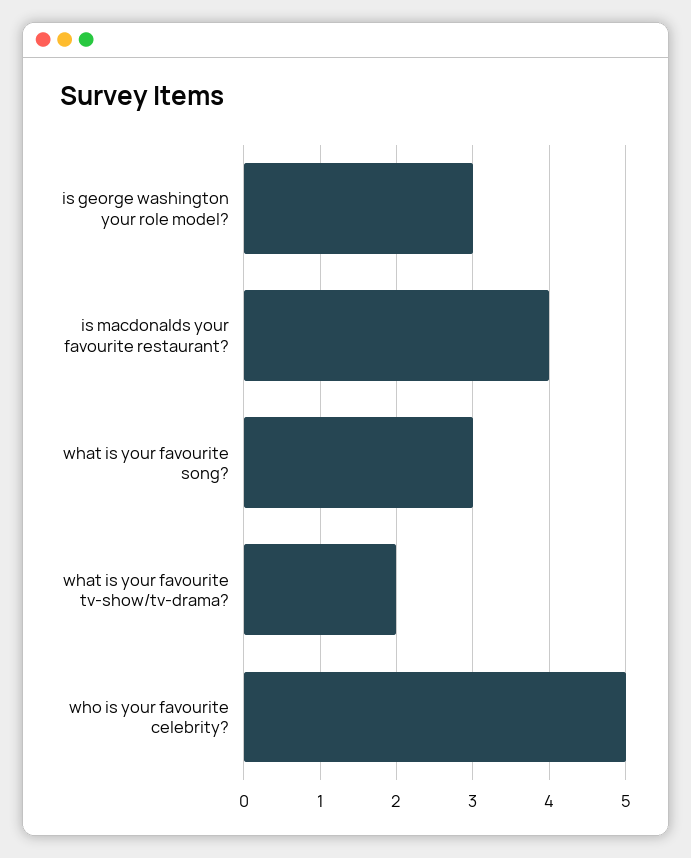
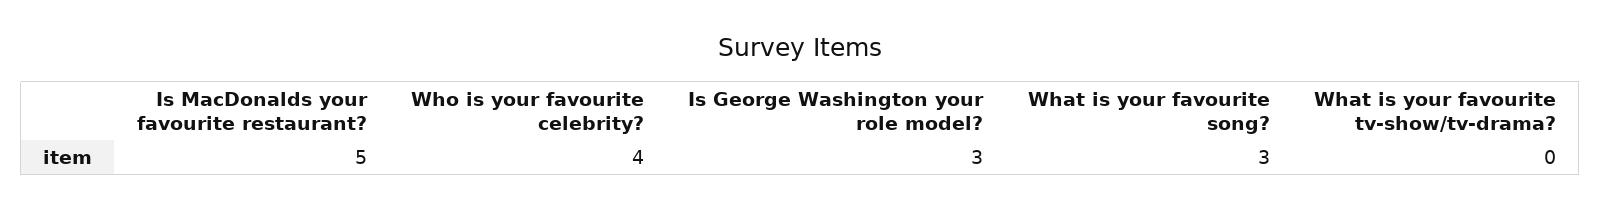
  {
    "is george washington your role model?": 3,
-   "is macdonalds your favourite restaurant?": 4,
+   "is macdonalds your favourite restaurant?": 5,
    "what is your favourite song?": 3,
-   "what is your favourite tv-show/tv-drama?": 2,
+   "what is your favourite tv-show/tv-drama?": 0,
-   "who is your favourite celebrity?": 5
+   "who is your favourite celebrity?": 4
  }

